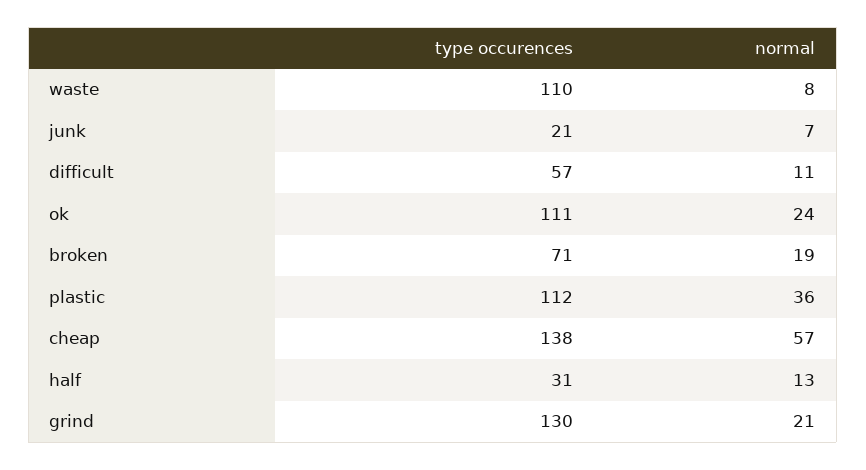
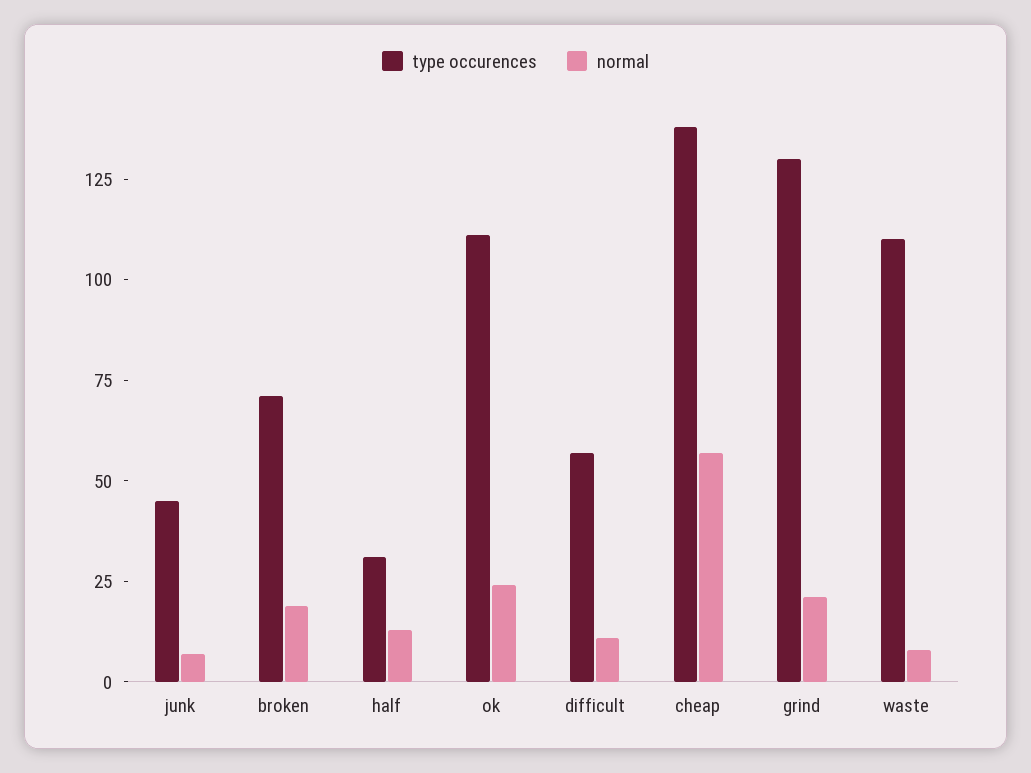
  {
    "type occurences": {
      "waste": 110,
-     "junk": 21,
+     "junk": 45,
      "difficult": 57,
      "ok": 111,
      "broken": 71,
-     "plastic": 112,
      "cheap": 138,
      "half": 31,
      "grind": 130
    },
    "normal": {
      "waste": 8,
      "junk": 7,
      "difficult": 11,
      "ok": 24,
      "broken": 19,
-     "plastic": 36,
      "cheap": 57,
      "half": 13,
      "grind": 21
    }
  }

